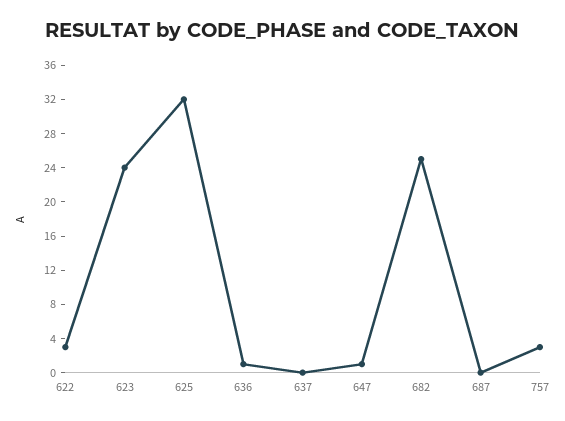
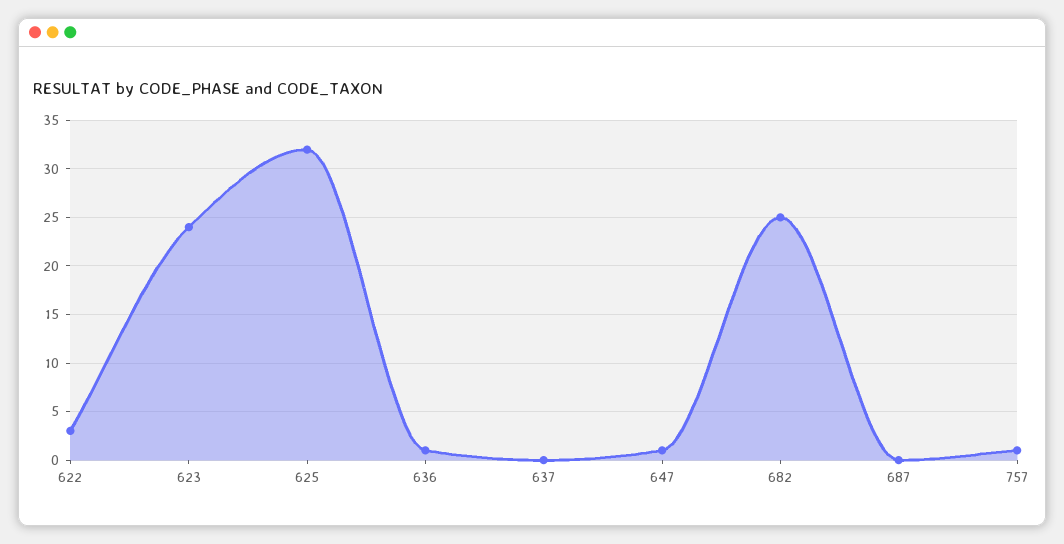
  {
    "622": 3,
    "623": 24,
    "625": 32,
    "636": 1,
    "637": 0,
    "647": 1,
    "682": 25,
    "687": 0,
-   "757": 3
+   "757": 1
  }

